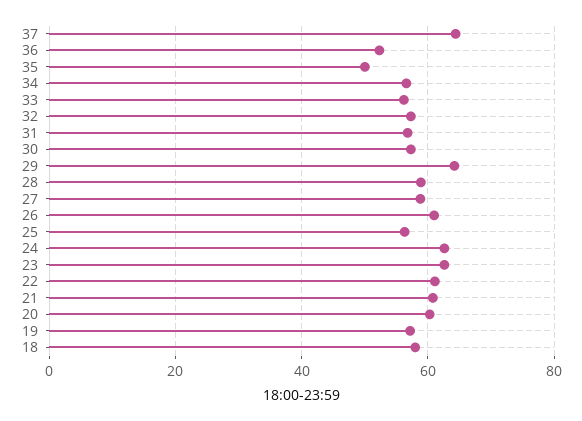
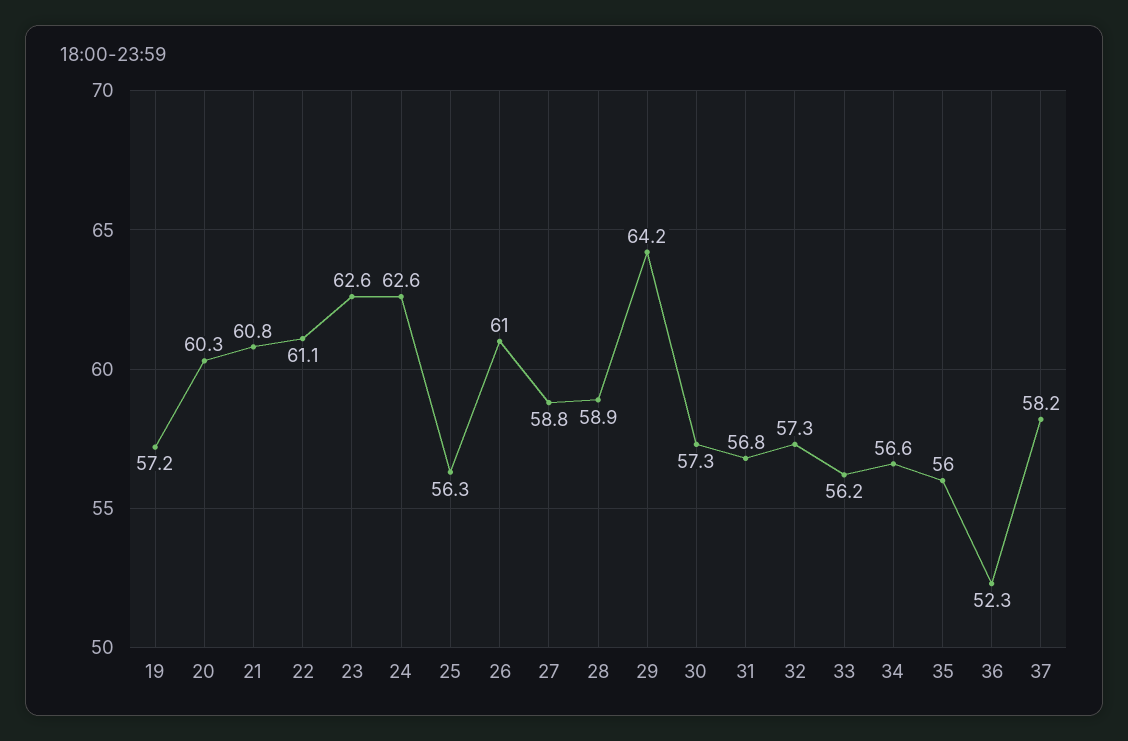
  {
-   "37": 64,
+   "37": 58.2,
    "36": 52.3,
-   "35": 50,
+   "35": 56,
    "34": 56.6,
    "33": 56.2,
    "32": 57.3,
    "31": 56.8,
    "30": 57.3,
    "29": 64.2,
    "28": 58.9,
    "27": 58.8,
    "26": 61,
    "25": 56.3,
    "24": 62.6,
    "23": 62.6,
    "22": 61.1,
    "21": 60.8,
    "20": 60.3,
-   "19": 57.2,
+   "19": 57.2
-   "18": 58
  }

